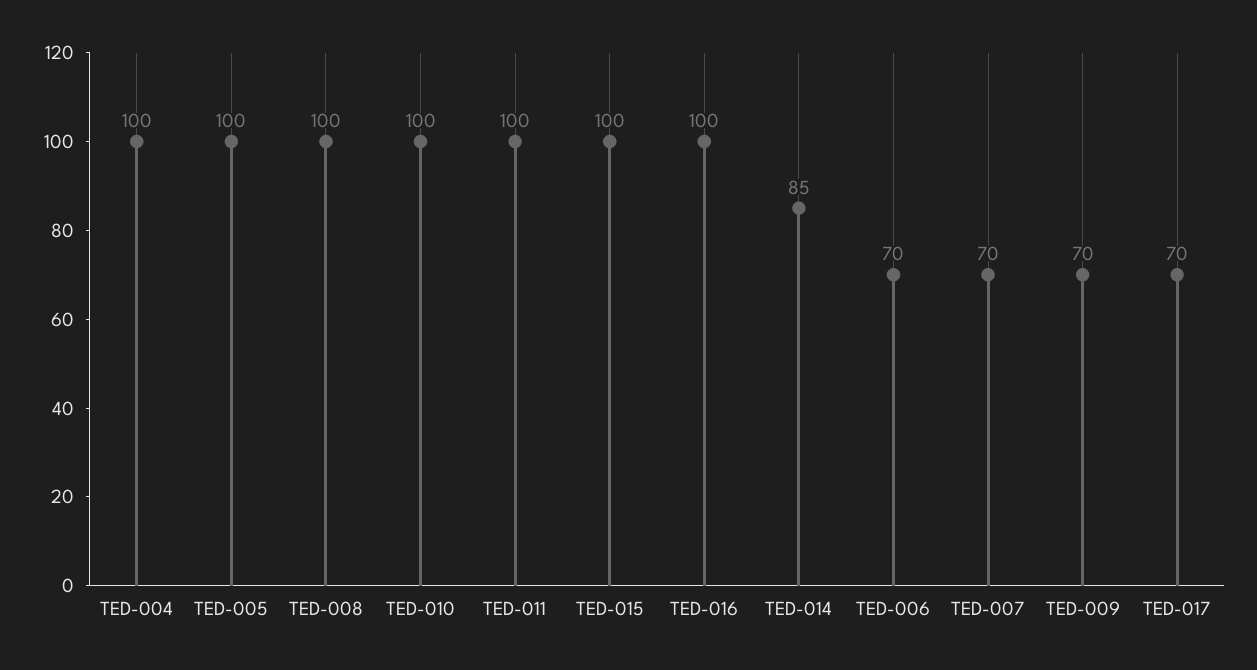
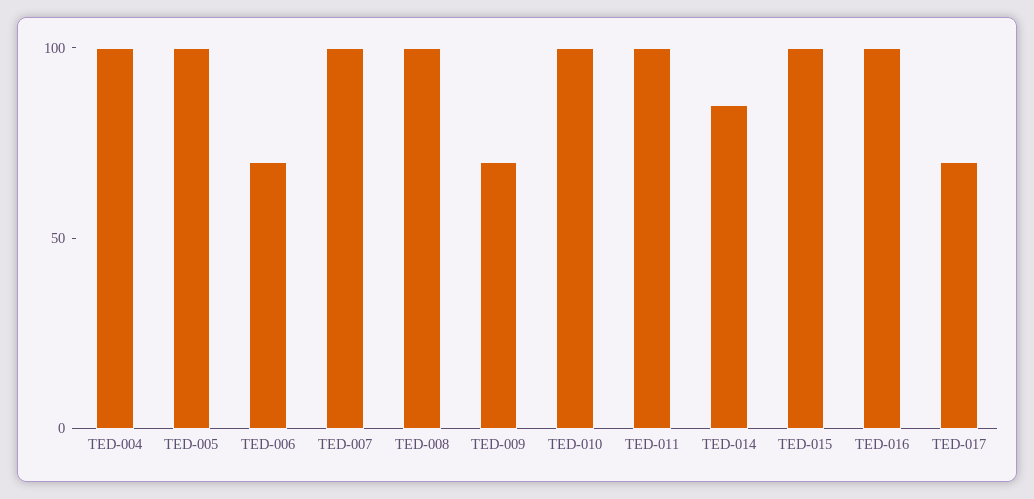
  {
    "TED-004": 100,
    "TED-005": 100,
    "TED-008": 100,
    "TED-010": 100,
    "TED-011": 100,
    "TED-015": 100,
    "TED-016": 100,
    "TED-014": 85,
    "TED-006": 70,
-   "TED-007": 70,
+   "TED-007": 100,
    "TED-009": 70,
    "TED-017": 70
  }

